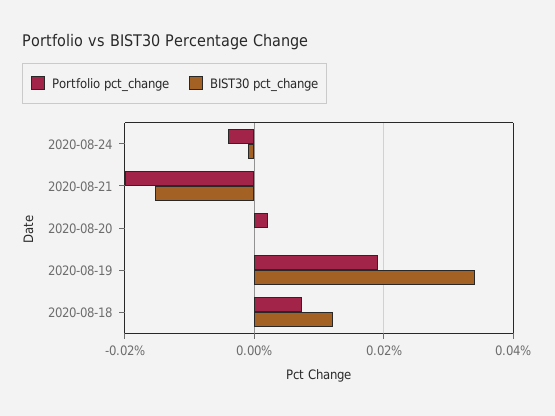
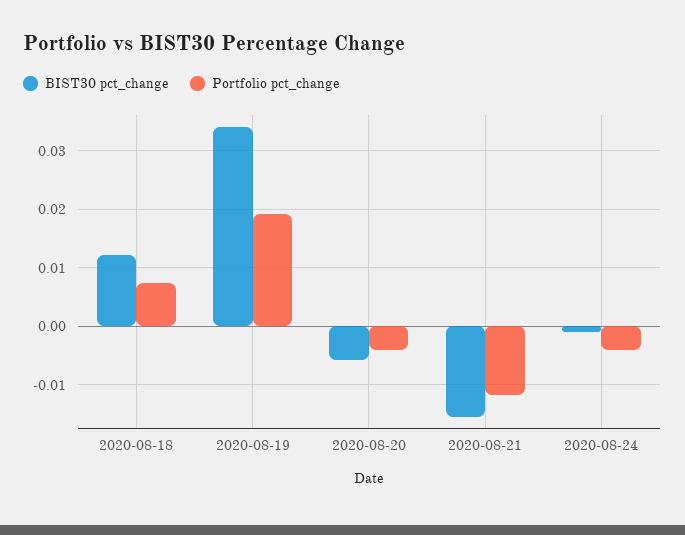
  {
    "Portfolio pct_change": {
      "2020-08-24": -0.004,
-     "2020-08-21": -0.02,
+     "2020-08-21": -0.012,
-     "2020-08-20": 0.002,
+     "2020-08-20": -0.004,
      "2020-08-19": 0.02,
      "2020-08-18": 0.008
    },
    "BIST30 pct_change": {
      "2020-08-24": -0.002,
      "2020-08-21": -0.016,
-     "2020-08-20": 0,
+     "2020-08-20": -0.006,
      "2020-08-19": 0.034,
      "2020-08-18": 0.012
    }
  }

